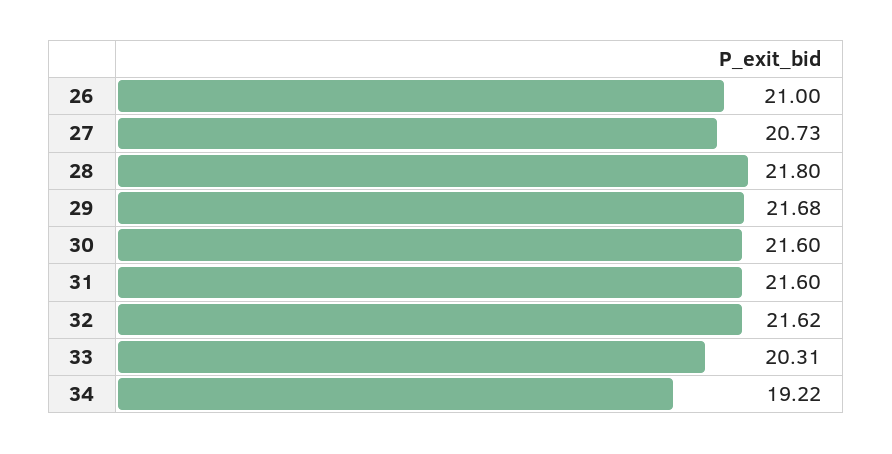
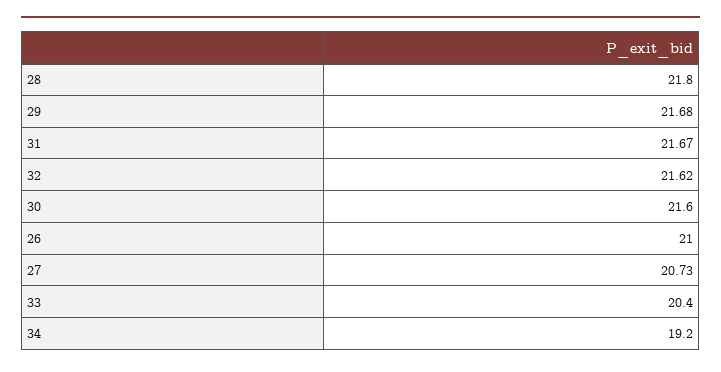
  {
    "26": 21,
    "27": 20.73,
    "28": 21.8,
    "29": 21.68,
    "30": 21.6,
-   "31": 21.6,
+   "31": 21.67,
    "32": 21.62,
-   "33": 20.31,
+   "33": 20.4,
-   "34": 19.22
+   "34": 19.2
  }

